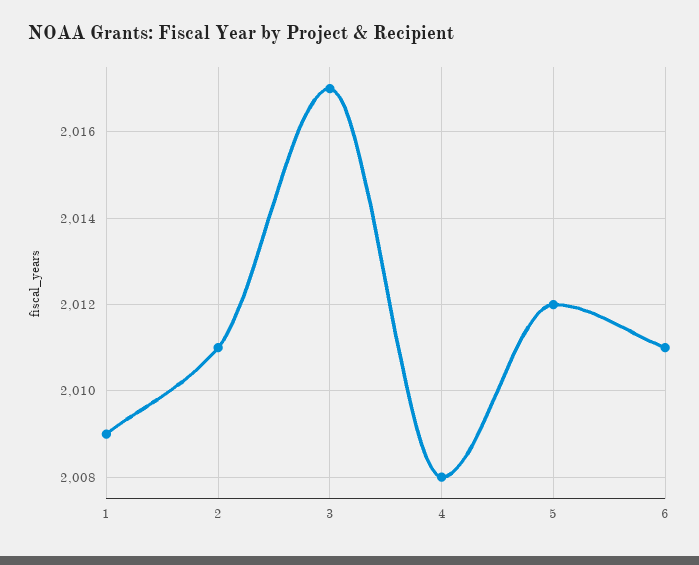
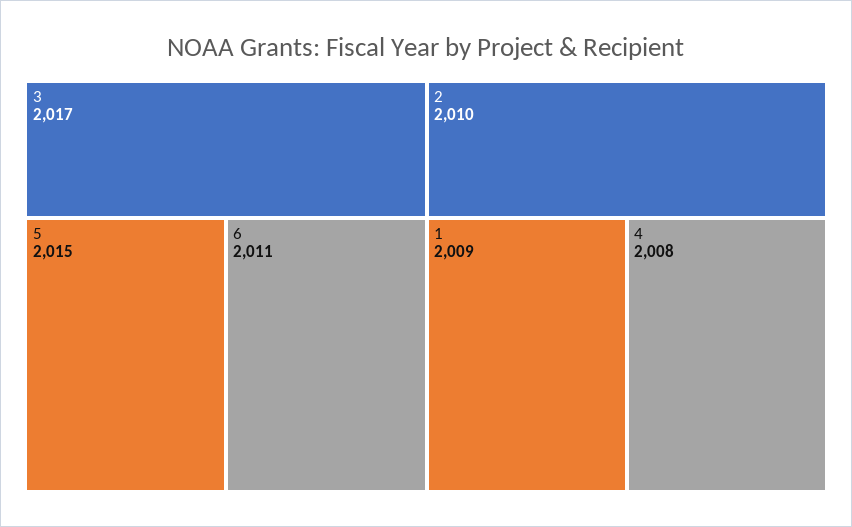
  {
    "1": 2009,
-   "2": 2011,
+   "2": 2010,
    "3": 2017,
    "4": 2008,
-   "5": 2012,
+   "5": 2015,
    "6": 2011
  }

